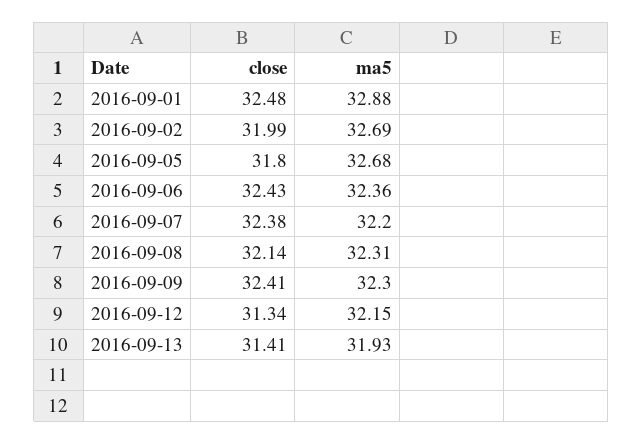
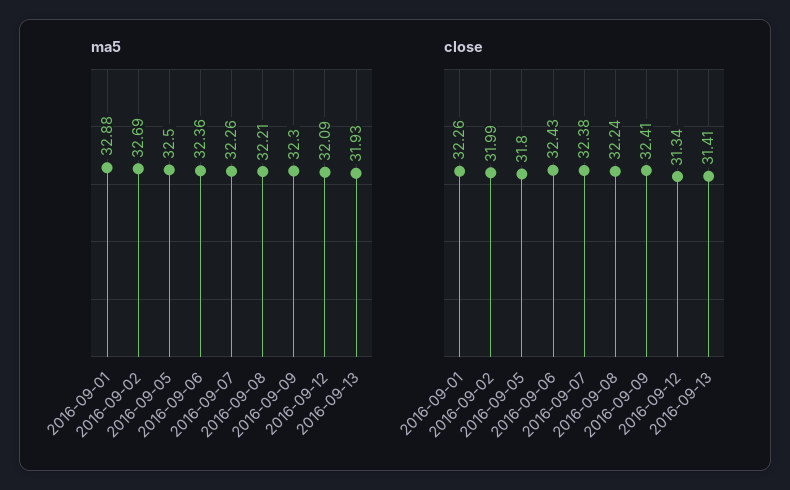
  {
    "close": {
-     "2016-09-01": 32.48,
+     "2016-09-01": 32.26,
      "2016-09-02": 31.99,
      "2016-09-05": 31.8,
      "2016-09-06": 32.43,
      "2016-09-07": 32.38,
-     "2016-09-08": 32.14,
+     "2016-09-08": 32.24,
      "2016-09-09": 32.41,
      "2016-09-12": 31.34,
      "2016-09-13": 31.41
    },
    "ma5": {
      "2016-09-01": 32.88,
      "2016-09-02": 32.69,
-     "2016-09-05": 32.68,
+     "2016-09-05": 32.5,
      "2016-09-06": 32.36,
-     "2016-09-07": 32.2,
+     "2016-09-07": 32.26,
-     "2016-09-08": 32.31,
+     "2016-09-08": 32.21,
      "2016-09-09": 32.3,
-     "2016-09-12": 32.15,
+     "2016-09-12": 32.09,
      "2016-09-13": 31.93
    }
  }

